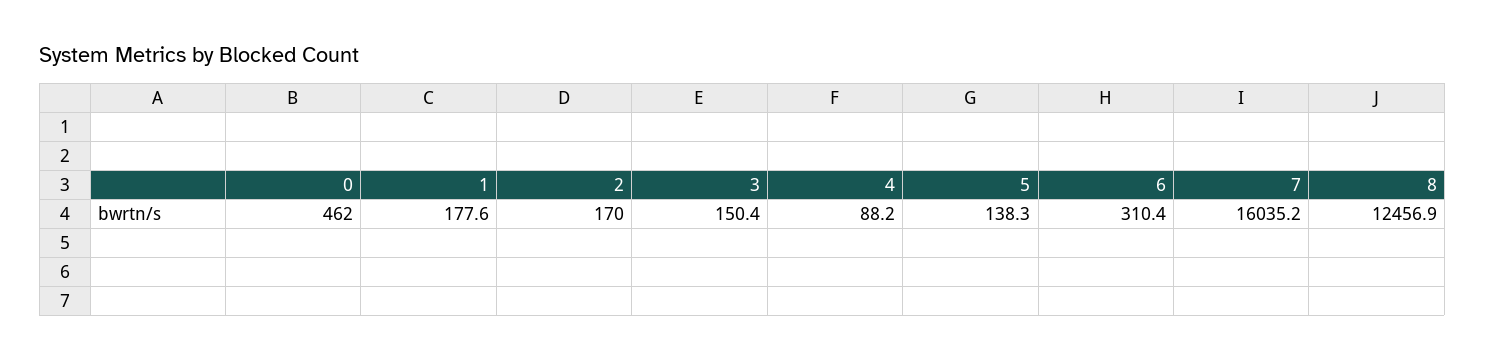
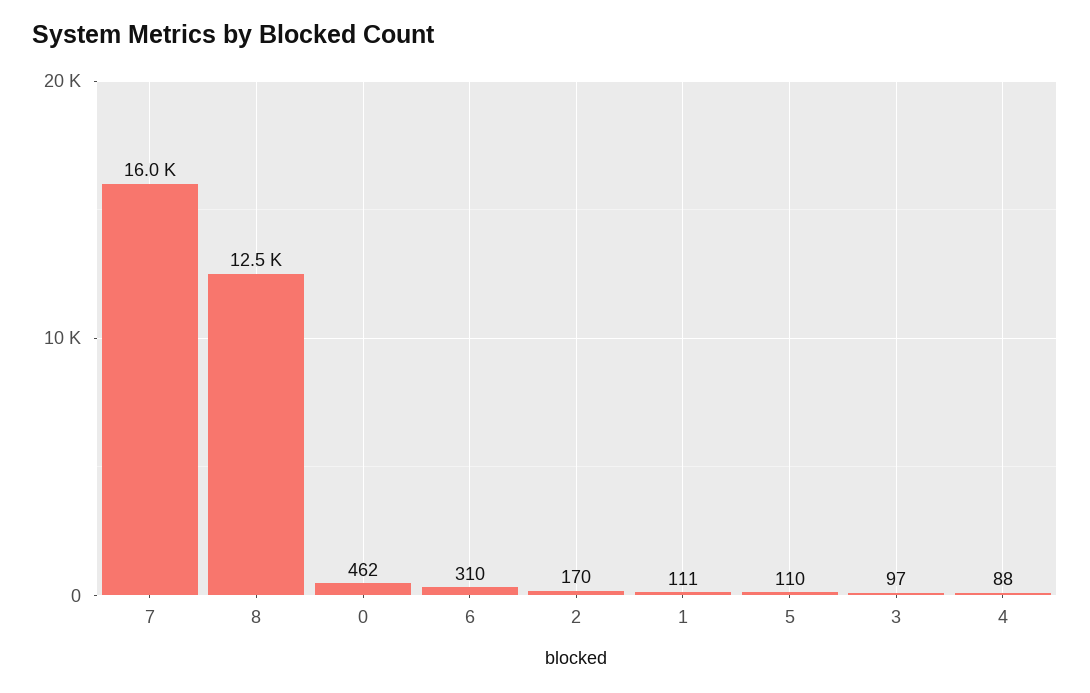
  {
    "0": 462,
-   "1": 177.6,
+   "1": 111,
    "2": 170,
-   "3": 150.4,
+   "3": 97,
    "4": 88.2,
-   "5": 138.3,
+   "5": 110,
    "6": 310.4,
    "7": 16035.2,
    "8": 12456.9
  }

